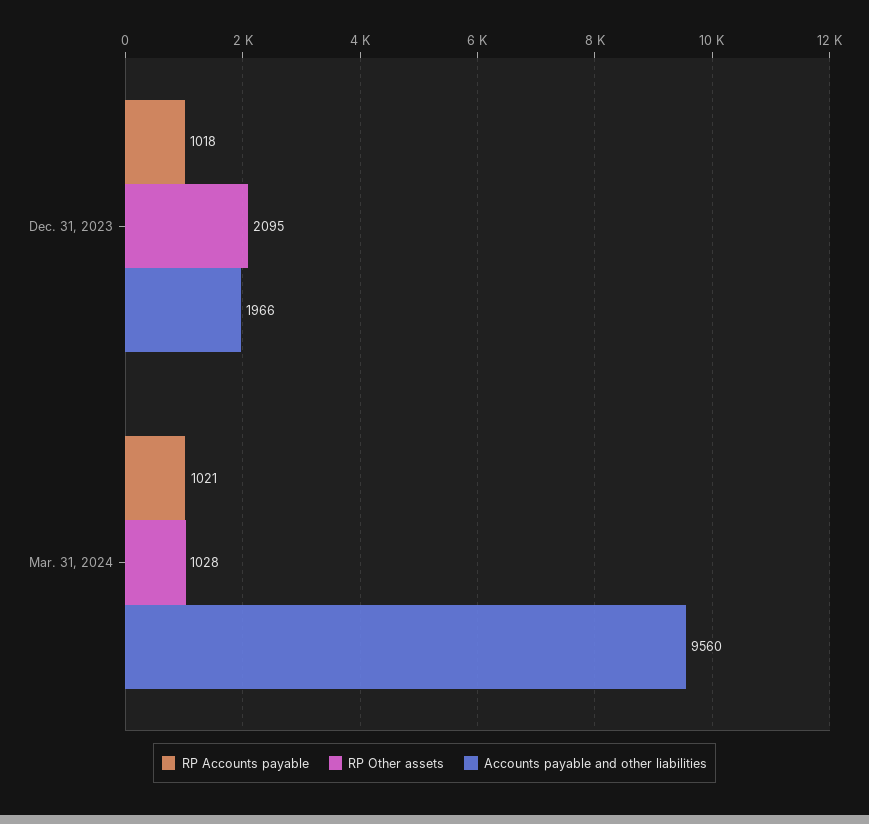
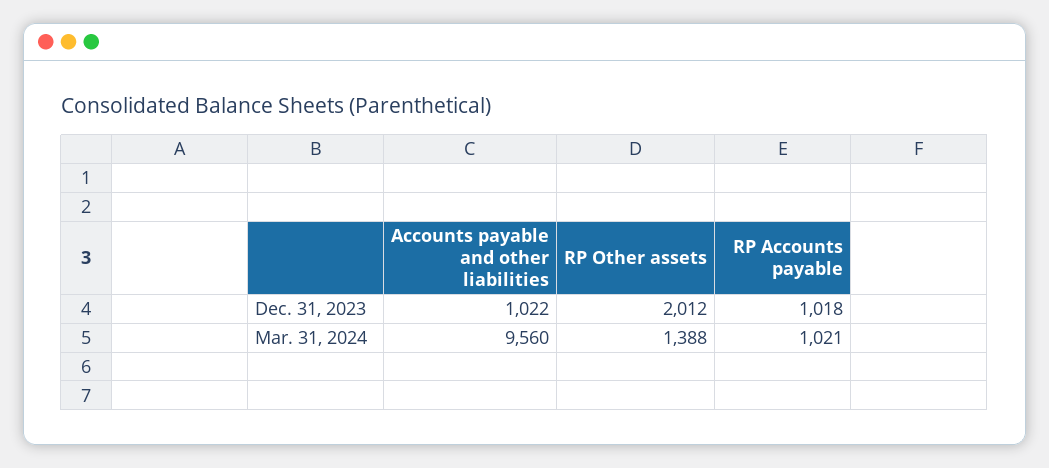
  {
    "RP Accounts payable": {
      "Dec. 31, 2023": 1018,
      "Mar. 31, 2024": 1021
    },
    "RP Other assets": {
-     "Dec. 31, 2023": 2095,
+     "Dec. 31, 2023": 2012,
-     "Mar. 31, 2024": 1028
+     "Mar. 31, 2024": 1388
    },
    "Accounts payable and other liabilities": {
-     "Dec. 31, 2023": 1966,
+     "Dec. 31, 2023": 1022,
      "Mar. 31, 2024": 9560
    }
  }

